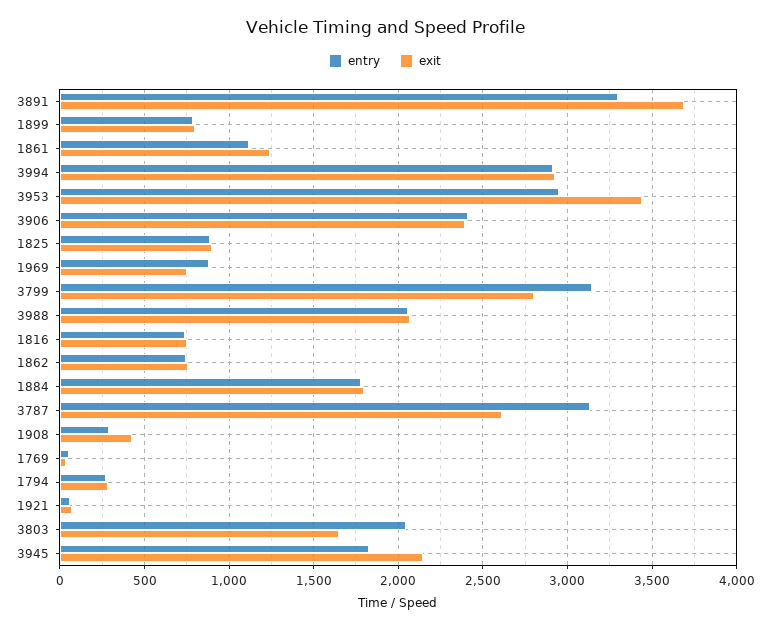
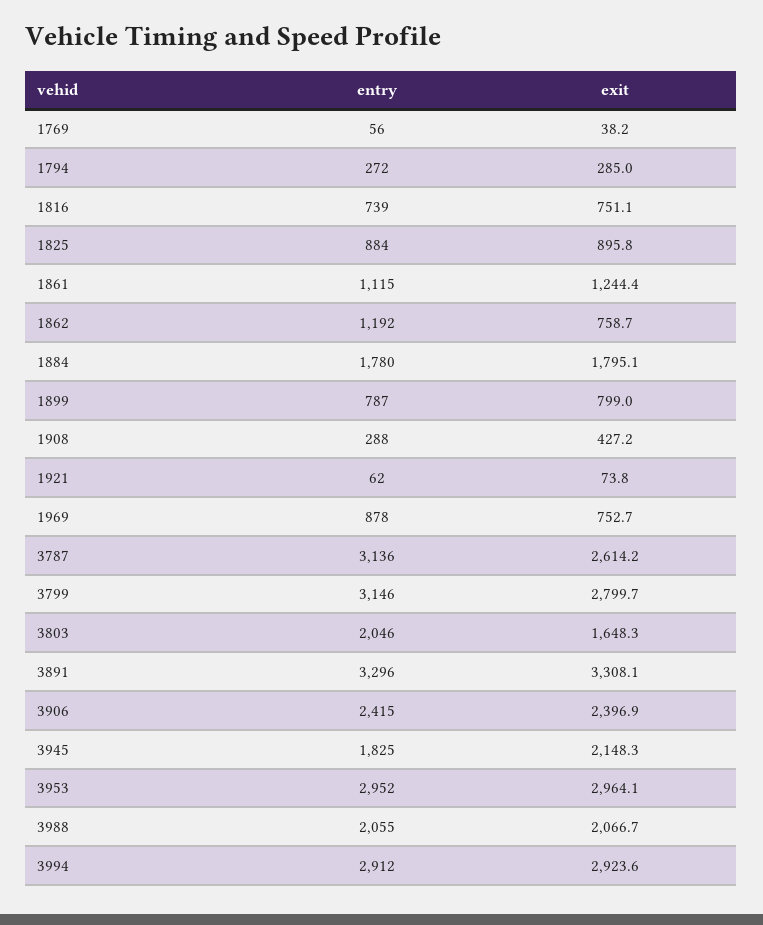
  {
    "entry": {
      "3891": 3296,
      "1899": 787,
      "1861": 1115,
      "3994": 2912,
      "3953": 2952,
      "3906": 2415,
      "1825": 884,
      "1969": 878,
      "3799": 3146,
      "3988": 2055,
      "1816": 739,
-     "1862": 750,
+     "1862": 1192,
      "1884": 1780,
      "3787": 3136,
      "1908": 288,
      "1769": 56,
      "1794": 272,
      "1921": 62,
      "3803": 2046,
      "3945": 1825
    },
    "exit": {
-     "3891": 3700,
+     "3891": 3308.1,
      "1899": 799,
      "1861": 1244.4,
      "3994": 2923.6,
-     "3953": 3450,
+     "3953": 2964.1,
      "3906": 2396.9,
      "1825": 895.8,
      "1969": 752.7,
      "3799": 2799.7,
      "3988": 2066.7,
      "1816": 751.1,
      "1862": 758.7,
      "1884": 1795.1,
      "3787": 2614.2,
      "1908": 427.2,
      "1769": 38.2,
      "1794": 285,
      "1921": 73.8,
      "3803": 1648.3,
      "3945": 2148.3
    }
  }

